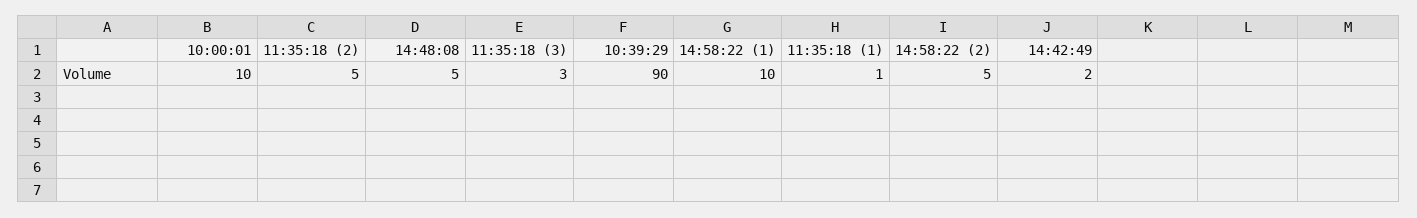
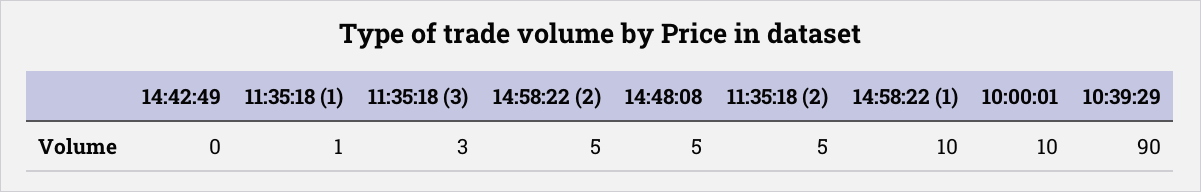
  {
    "10:00:01": 10,
    "11:35:18 (2)": 5,
    "14:48:08": 5,
    "11:35:18 (3)": 3,
    "10:39:29": 90,
    "14:58:22 (1)": 10,
    "11:35:18 (1)": 1,
    "14:58:22 (2)": 5,
-   "14:42:49": 2
+   "14:42:49": 0
  }

